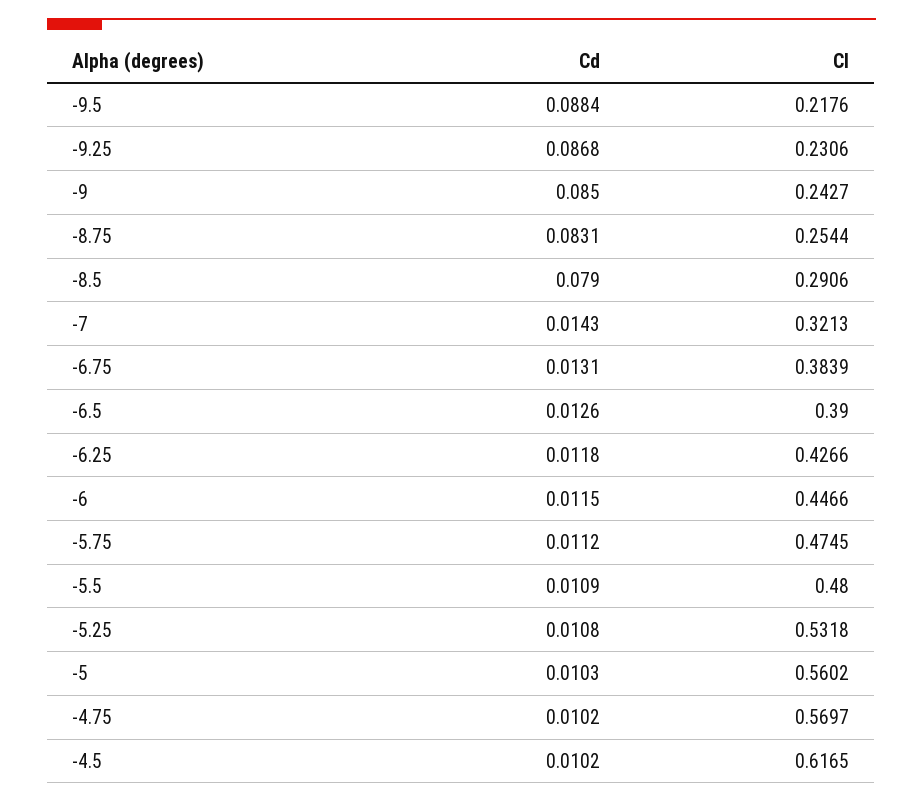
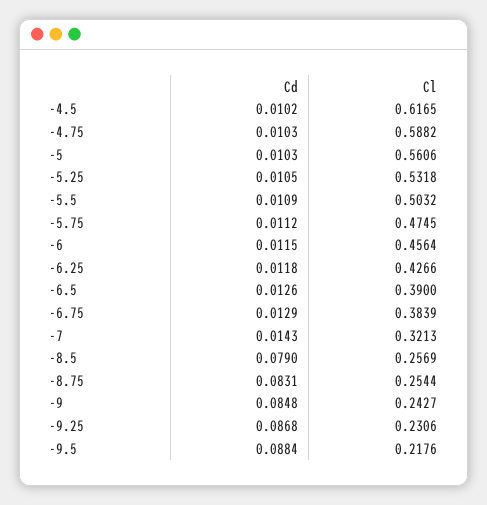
  {
    "Cd": {
      "-9.5": 0.0884,
      "-9.25": 0.0868,
-     "-9": 0.085,
+     "-9": 0.0848,
      "-8.75": 0.0831,
      "-8.5": 0.079,
      "-7": 0.0143,
-     "-6.75": 0.0131,
+     "-6.75": 0.0129,
      "-6.5": 0.0126,
      "-6.25": 0.0118,
      "-6": 0.0115,
      "-5.75": 0.0112,
      "-5.5": 0.0109,
-     "-5.25": 0.0108,
+     "-5.25": 0.0105,
      "-5": 0.0103,
-     "-4.75": 0.0102,
+     "-4.75": 0.0103,
      "-4.5": 0.0102
    },
    "Cl": {
      "-9.5": 0.2176,
      "-9.25": 0.2306,
      "-9": 0.2427,
      "-8.75": 0.2544,
-     "-8.5": 0.2906,
+     "-8.5": 0.2569,
      "-7": 0.3213,
      "-6.75": 0.3839,
      "-6.5": 0.39,
      "-6.25": 0.4266,
-     "-6": 0.4466,
+     "-6": 0.4564,
      "-5.75": 0.4745,
-     "-5.5": 0.48,
+     "-5.5": 0.5032,
      "-5.25": 0.5318,
-     "-5": 0.5602,
+     "-5": 0.5606,
-     "-4.75": 0.5697,
+     "-4.75": 0.5882,
      "-4.5": 0.6165
    }
  }

